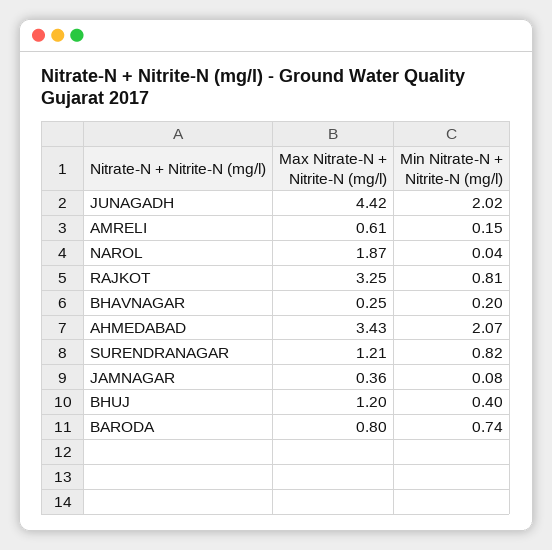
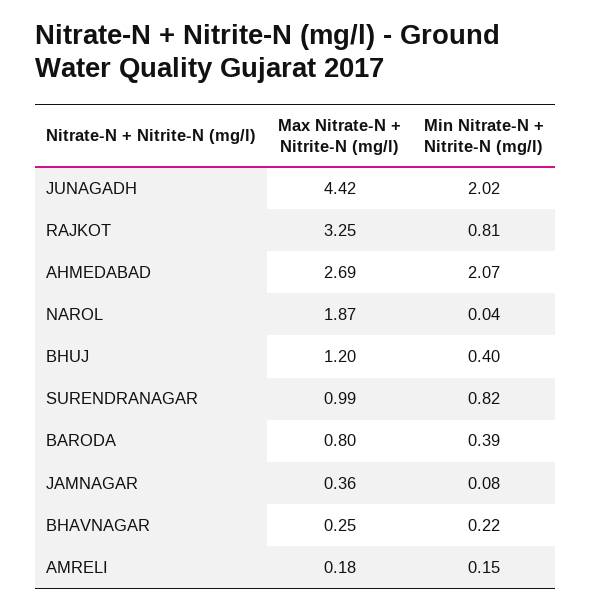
  {
    "Max Nitrate-N + Nitrite-N (mg/l)": {
      "JUNAGADH": 4.42,
-     "AMRELI": 0.61,
+     "AMRELI": 0.18,
      "NAROL": 1.87,
      "RAJKOT": 3.25,
      "BHAVNAGAR": 0.25,
-     "AHMEDABAD": 3.43,
+     "AHMEDABAD": 2.69,
-     "SURENDRANAGAR": 1.21,
+     "SURENDRANAGAR": 0.99,
      "JAMNAGAR": 0.36,
      "BHUJ": 1.2,
      "BARODA": 0.8
    },
    "Min Nitrate-N + Nitrite-N (mg/l)": {
      "JUNAGADH": 2.02,
      "AMRELI": 0.15,
      "NAROL": 0.04,
      "RAJKOT": 0.81,
-     "BHAVNAGAR": 0.2,
+     "BHAVNAGAR": 0.22,
      "AHMEDABAD": 2.07,
      "SURENDRANAGAR": 0.82,
      "JAMNAGAR": 0.08,
      "BHUJ": 0.4,
-     "BARODA": 0.74
+     "BARODA": 0.39
    }
  }

